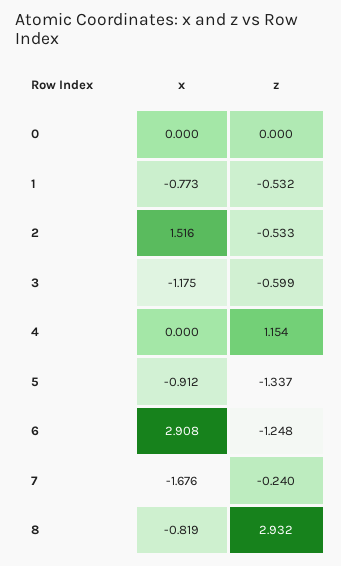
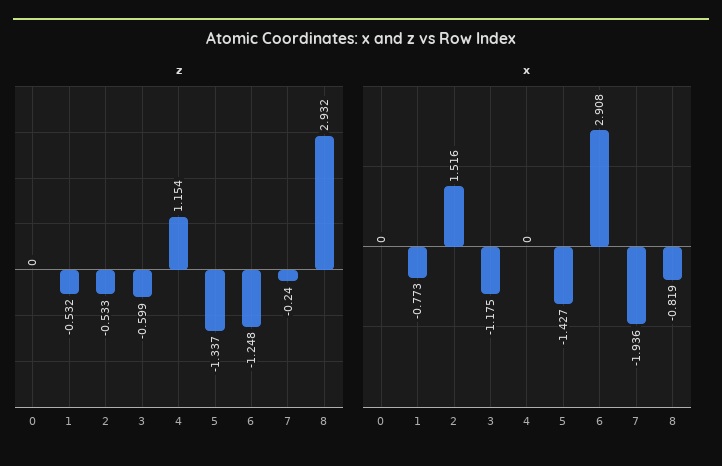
  {
    "x": {
      "0": 0,
      "1": -0.773,
      "2": 1.516,
      "3": -1.175,
      "4": 0,
-     "5": -0.912,
+     "5": -1.427,
      "6": 2.908,
-     "7": -1.676,
+     "7": -1.936,
      "8": -0.819
    },
    "z": {
      "0": 0,
      "1": -0.532,
      "2": -0.533,
      "3": -0.599,
      "4": 1.154,
      "5": -1.337,
      "6": -1.248,
      "7": -0.24,
      "8": 2.932
    }
  }

